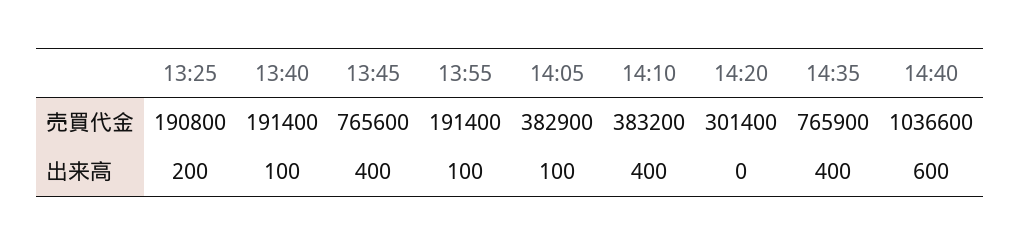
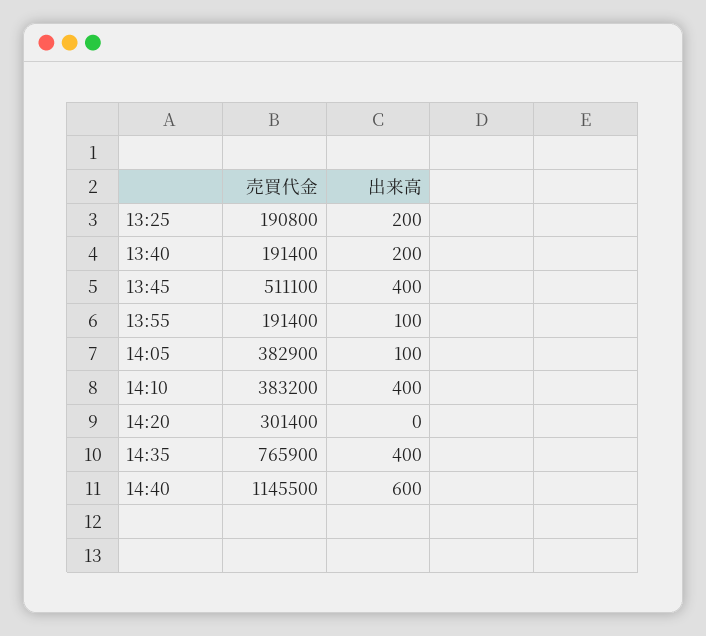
  {
    "13:25": {
      "売買代金": 190800,
      "出来高": 200
    },
    "13:40": {
      "売買代金": 191400,
-     "出来高": 100
+     "出来高": 200
    },
    "13:45": {
-     "売買代金": 765600,
+     "売買代金": 511100,
      "出来高": 400
    },
    "13:55": {
      "売買代金": 191400,
      "出来高": 100
    },
    "14:05": {
      "売買代金": 382900,
      "出来高": 100
    },
    "14:10": {
      "売買代金": 383200,
      "出来高": 400
    },
    "14:20": {
      "売買代金": 301400,
      "出来高": 0
    },
    "14:35": {
      "売買代金": 765900,
      "出来高": 400
    },
    "14:40": {
-     "売買代金": 1036600,
+     "売買代金": 1145500,
      "出来高": 600
    }
  }

